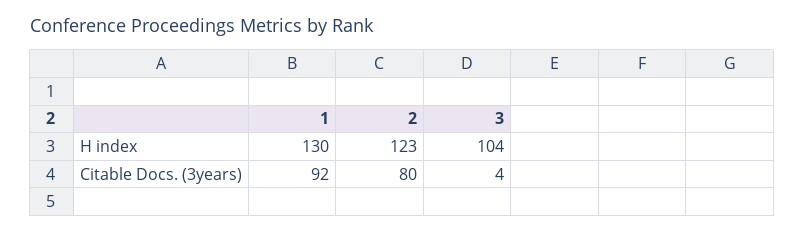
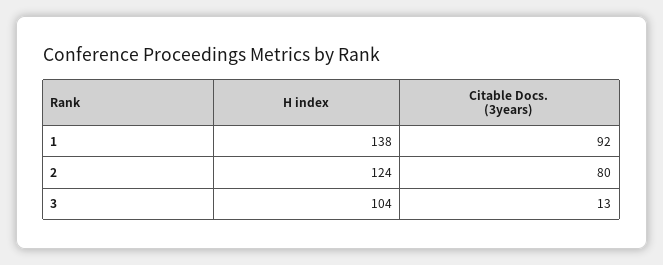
  {
    "1": {
-     "H index": 130,
+     "H index": 138,
      "Citable Docs. (3years)": 92
    },
    "2": {
-     "H index": 123,
+     "H index": 124,
      "Citable Docs. (3years)": 80
    },
    "3": {
      "H index": 104,
-     "Citable Docs. (3years)": 4
+     "Citable Docs. (3years)": 13
    }
  }

